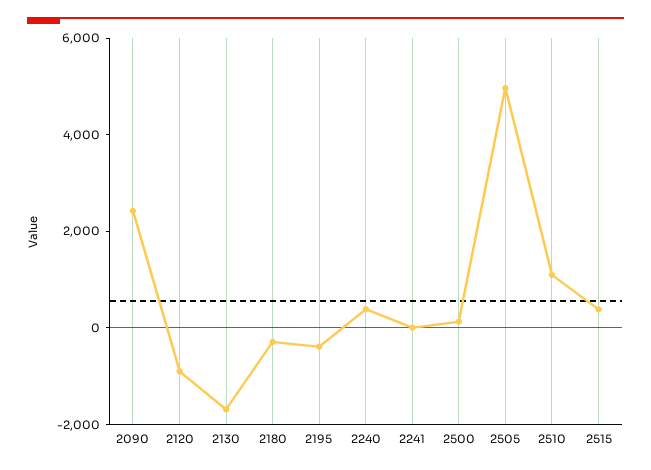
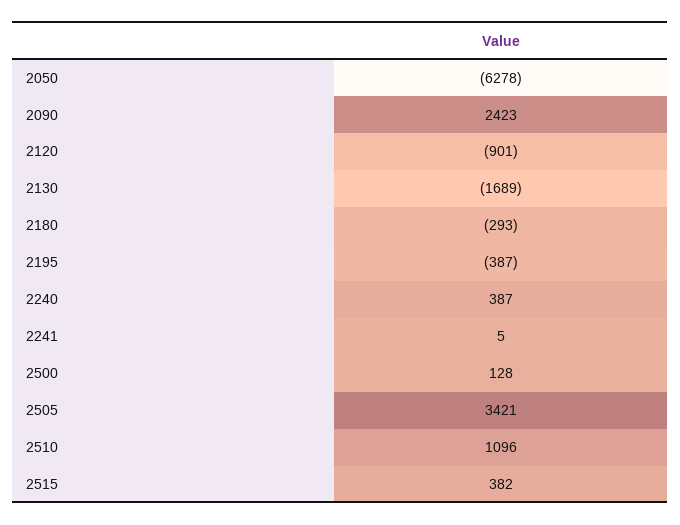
  {
    "2090": 2423,
    "2120": -901,
    "2130": -1689,
    "2180": -293,
    "2195": -387,
    "2240": 387,
    "2241": 5,
    "2500": 128,
-   "2505": 5000,
+   "2505": 3421,
    "2510": 1096,
-   "2515": 382
+   "2515": 382,
+   "2050": -6278
  }

